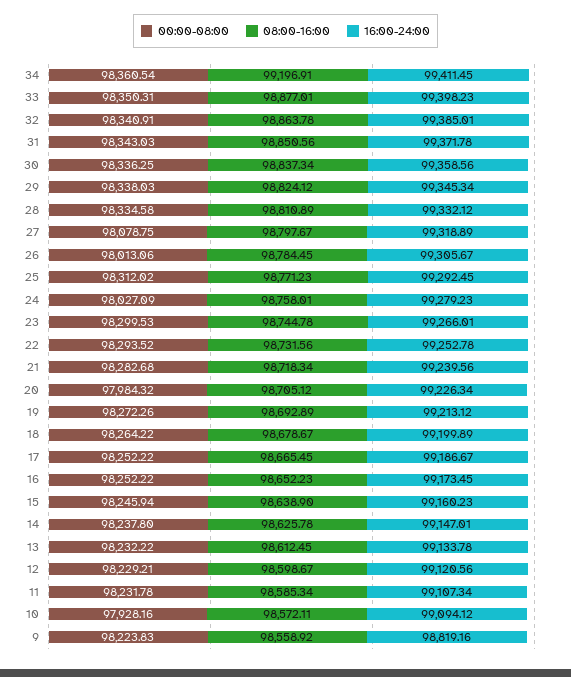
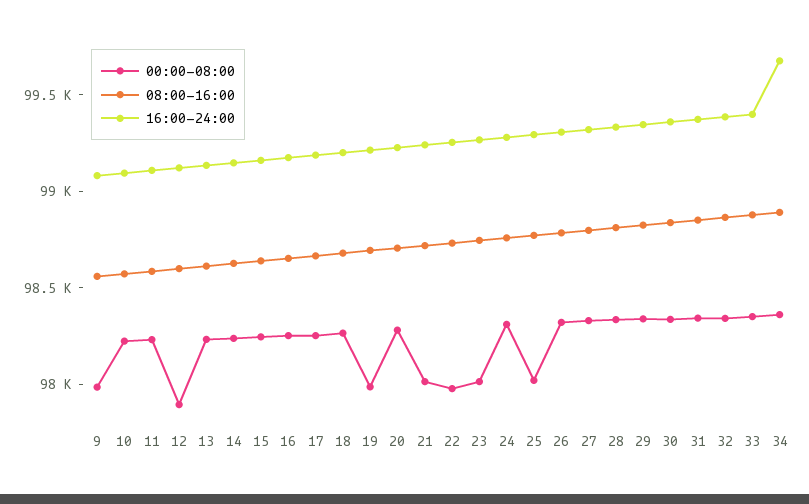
  {
    "00:00-08:00": {
      "34": 98360.54,
      "33": 98350.31,
      "32": 98340.91,
      "31": 98343.03,
      "30": 98336.25,
      "29": 98338.03,
      "28": 98334.58,
-     "27": 98078.75,
+     "27": 98300,
-     "26": 98013.06,
+     "26": 98300,
-     "25": 98312.02,
+     "25": 98000,
-     "24": 98027.09,
+     "24": 98300,
-     "23": 98299.53,
+     "23": 98000,
-     "22": 98293.52,
+     "22": 98000,
-     "21": 98282.68,
+     "21": 98000,
-     "20": 97984.32,
+     "20": 98300,
-     "19": 98272.26,
+     "19": 98000,
      "18": 98264.22,
      "17": 98252.22,
      "16": 98252.22,
      "15": 98245.94,
      "14": 98237.8,
      "13": 98232.22,
-     "12": 98229.21,
+     "12": 97900,
      "11": 98231.78,
-     "10": 97928.16,
+     "10": 98200,
-     "9": 98223.83
+     "9": 98000
    },
    "08:00-16:00": {
-     "34": 99196.91,
+     "34": 98900,
      "33": 98877.01,
      "32": 98863.78,
      "31": 98850.56,
      "30": 98837.34,
      "29": 98824.12,
      "28": 98810.89,
      "27": 98797.67,
      "26": 98784.45,
      "25": 98771.23,
      "24": 98758.01,
      "23": 98744.78,
      "22": 98731.56,
      "21": 98718.34,
      "20": 98705.12,
      "19": 98692.89,
      "18": 98678.67,
      "17": 98665.45,
      "16": 98652.23,
      "15": 98638.9,
      "14": 98625.78,
      "13": 98612.45,
      "12": 98598.67,
      "11": 98585.34,
      "10": 98572.11,
      "9": 98558.92
    },
    "16:00-24:00": {
-     "34": 99411.45,
+     "34": 99700,
      "33": 99398.23,
      "32": 99385.01,
      "31": 99371.78,
      "30": 99358.56,
      "29": 99345.34,
      "28": 99332.12,
      "27": 99318.89,
      "26": 99305.67,
      "25": 99292.45,
      "24": 99279.23,
      "23": 99266.01,
      "22": 99252.78,
      "21": 99239.56,
      "20": 99226.34,
      "19": 99213.12,
      "18": 99199.89,
      "17": 99186.67,
      "16": 99173.45,
      "15": 99160.23,
      "14": 99147.01,
      "13": 99133.78,
      "12": 99120.56,
      "11": 99107.34,
      "10": 99094.12,
-     "9": 98819.16
+     "9": 99100
    }
  }

